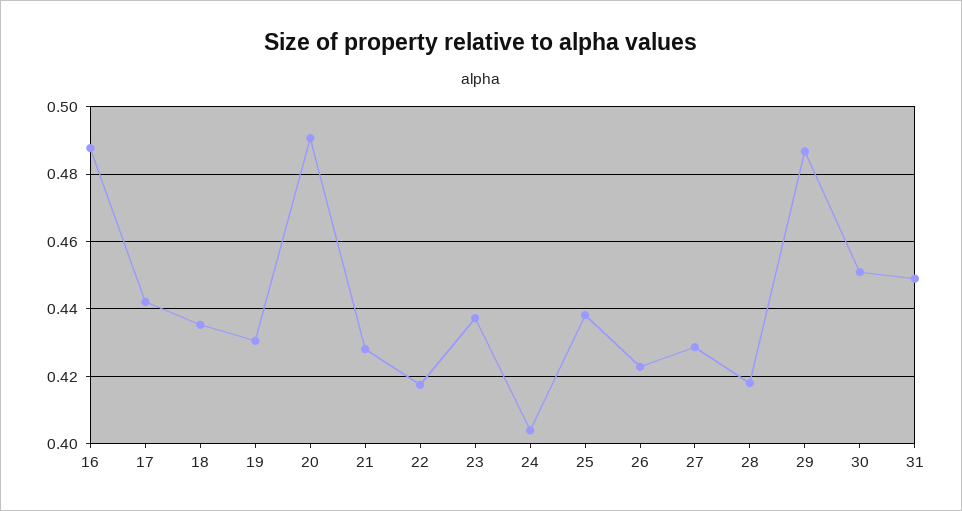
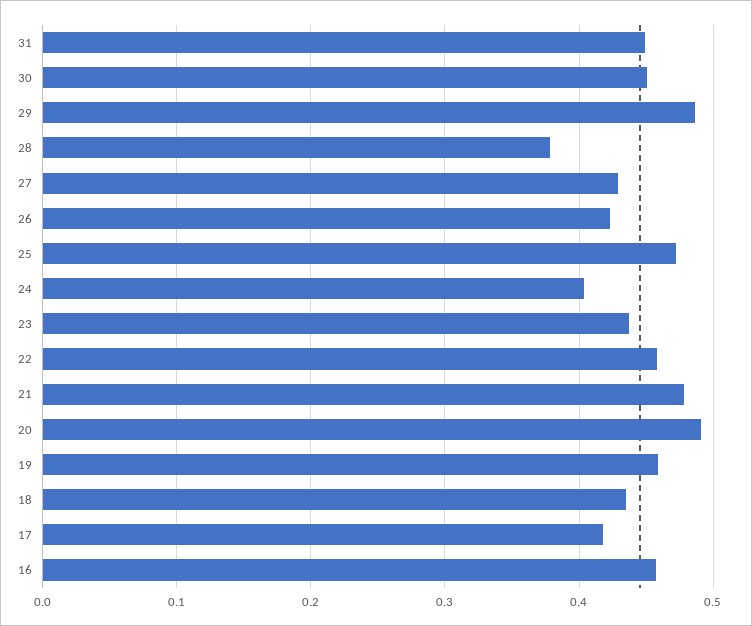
  {
-   "16": 0.488,
+   "16": 0.46,
-   "17": 0.442,
+   "17": 0.42,
    "18": 0.436,
-   "19": 0.43,
+   "19": 0.46,
    "20": 0.49,
-   "21": 0.428,
+   "21": 0.48,
-   "22": 0.418,
+   "22": 0.46,
    "23": 0.438,
    "24": 0.404,
-   "25": 0.438,
+   "25": 0.47,
    "26": 0.422,
    "27": 0.428,
-   "28": 0.418,
+   "28": 0.38,
    "29": 0.486,
    "30": 0.45,
    "31": 0.45
  }

